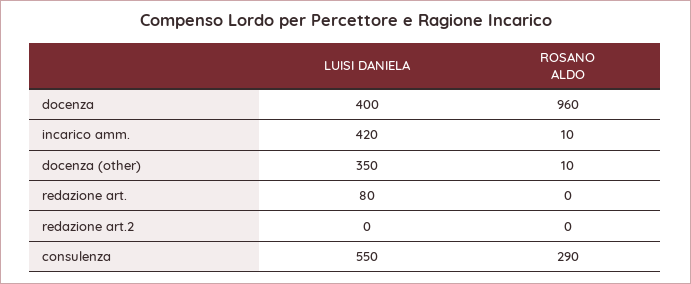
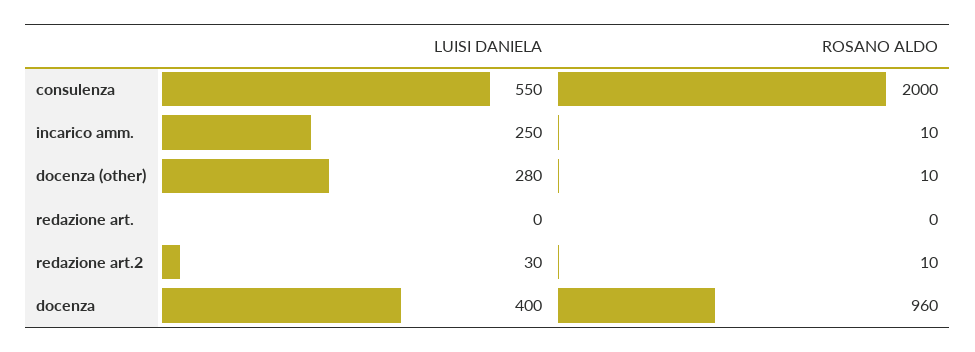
  {
    "LUISI DANIELA": {
      "docenza": 400,
-     "incarico amm.": 420,
+     "incarico amm.": 250,
-     "docenza (other)": 350,
+     "docenza (other)": 280,
-     "redazione art.": 80,
+     "redazione art.": 0,
-     "redazione art.2": 0,
+     "redazione art.2": 30,
      "consulenza": 550
    },
    "ROSANO ALDO": {
      "docenza": 960,
      "incarico amm.": 10,
      "docenza (other)": 10,
      "redazione art.": 0,
-     "redazione art.2": 0,
+     "redazione art.2": 10,
-     "consulenza": 290
+     "consulenza": 2000
    }
  }

